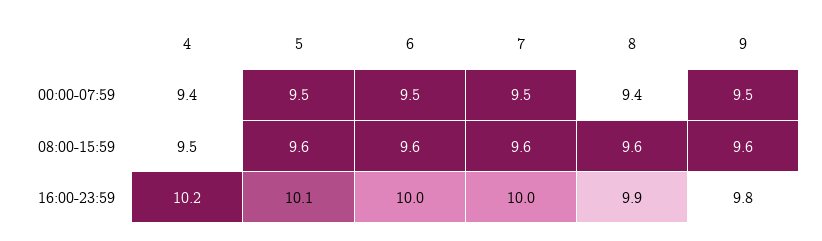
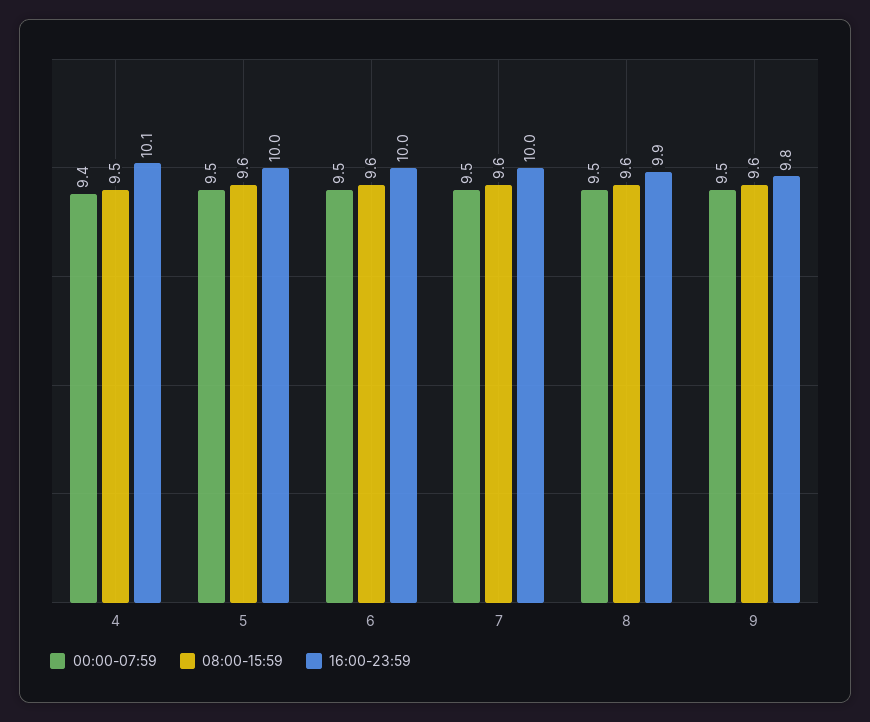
  {
    "00:00-07:59": {
      "4": 9.4,
      "5": 9.5,
      "6": 9.5,
      "7": 9.5,
-     "8": 9.4,
+     "8": 9.5,
      "9": 9.5
    },
    "08:00-15:59": {
      "4": 9.5,
      "5": 9.6,
      "6": 9.6,
      "7": 9.6,
      "8": 9.6,
      "9": 9.6
    },
    "16:00-23:59": {
-     "4": 10.2,
+     "4": 10.1,
-     "5": 10.1,
+     "5": 10,
      "6": 10,
      "7": 10,
      "8": 9.9,
      "9": 9.8
    }
  }

